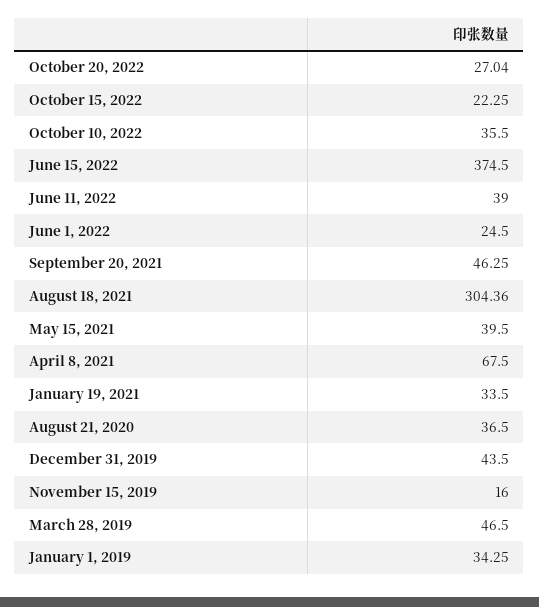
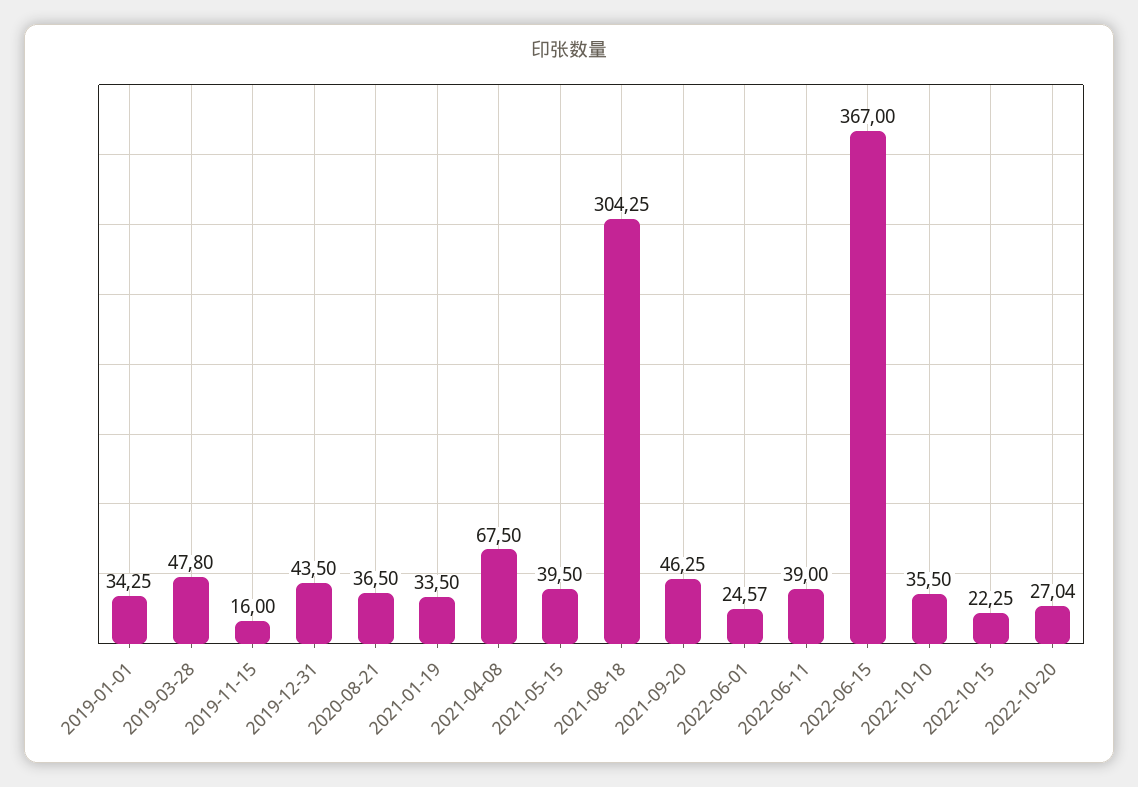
  {
    "October 20, 2022": 27.04,
    "October 15, 2022": 22.25,
    "October 10, 2022": 35.5,
-   "June 15, 2022": 374.5,
+   "June 15, 2022": 367,
    "June 11, 2022": 39,
-   "June 1, 2022": 24.5,
+   "June 1, 2022": 24.57,
    "September 20, 2021": 46.25,
-   "August 18, 2021": 304.36,
+   "August 18, 2021": 304.25,
    "May 15, 2021": 39.5,
    "April 8, 2021": 67.5,
    "January 19, 2021": 33.5,
    "August 21, 2020": 36.5,
    "December 31, 2019": 43.5,
    "November 15, 2019": 16,
-   "March 28, 2019": 46.5,
+   "March 28, 2019": 47.8,
    "January 1, 2019": 34.25
  }

